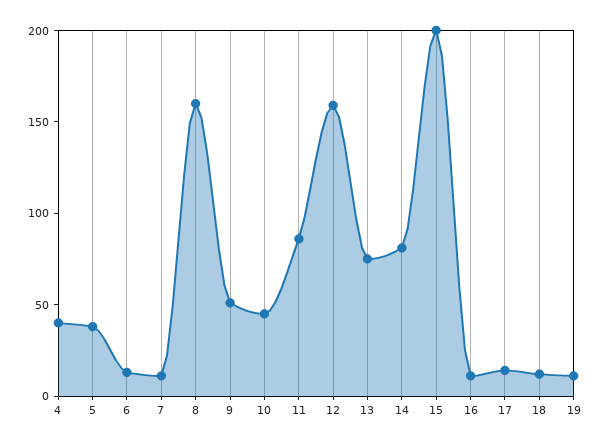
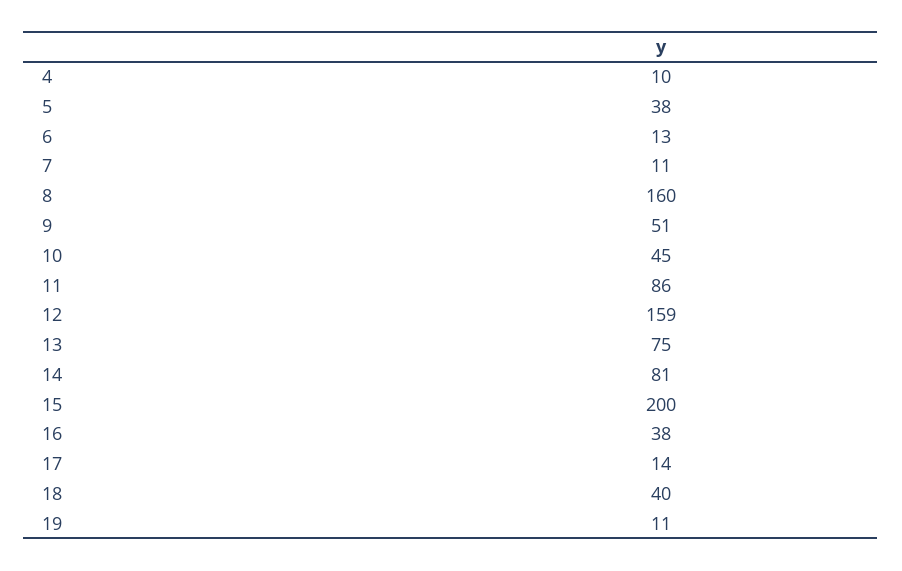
  {
-   "4": 40,
+   "4": 10,
    "5": 38,
    "6": 13,
    "7": 11,
    "8": 160,
    "9": 51,
    "10": 45,
    "11": 86,
    "12": 159,
    "13": 75,
    "14": 81,
    "15": 200,
-   "16": 10,
+   "16": 38,
    "17": 14,
-   "18": 10,
+   "18": 40,
    "19": 11
  }

